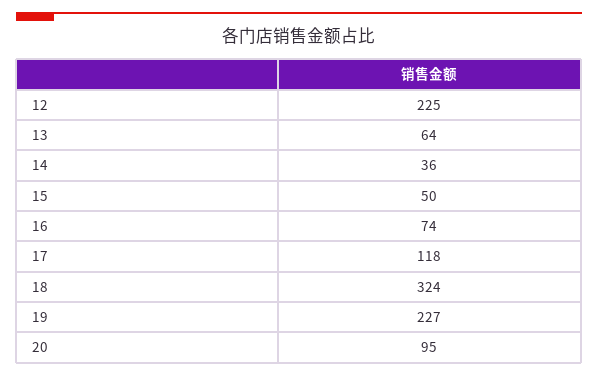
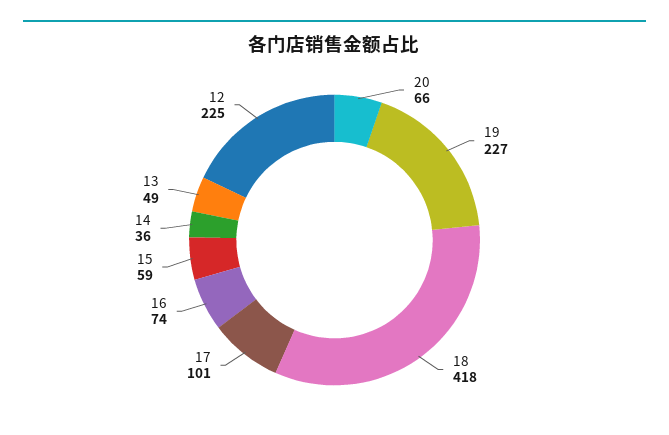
  {
    "12": 225,
-   "13": 64,
+   "13": 49,
    "14": 36,
-   "15": 50,
+   "15": 59,
    "16": 74,
-   "17": 118,
+   "17": 101,
-   "18": 324,
+   "18": 418,
    "19": 227,
-   "20": 95
+   "20": 66
  }

